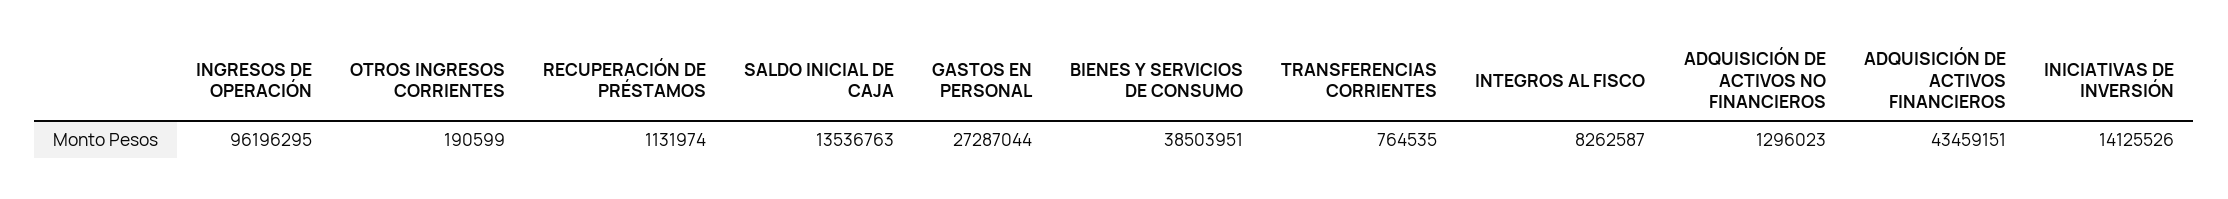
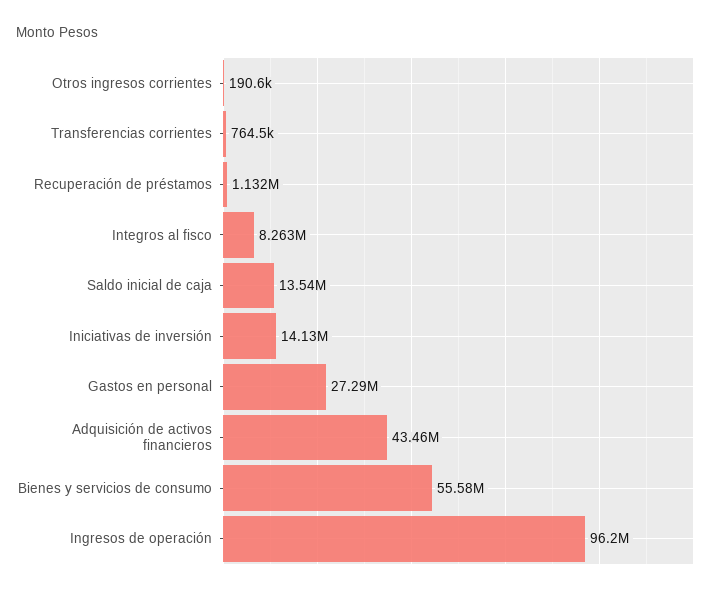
  {
    "INGRESOS DE OPERACIÓN": 96196295,
    "OTROS INGRESOS CORRIENTES": 190599,
    "RECUPERACIÓN DE PRÉSTAMOS": 1131974,
    "SALDO INICIAL DE CAJA": 13536763,
    "GASTOS EN PERSONAL": 27287044,
-   "BIENES Y SERVICIOS DE CONSUMO": 38503951,
+   "BIENES Y SERVICIOS DE CONSUMO": 55580000,
    "TRANSFERENCIAS CORRIENTES": 764535,
    "INTEGROS AL FISCO": 8262587,
-   "ADQUISICIÓN DE ACTIVOS NO FINANCIEROS": 1296023,
    "ADQUISICIÓN DE ACTIVOS FINANCIEROS": 43459151,
    "INICIATIVAS DE INVERSIÓN": 14125526
  }

